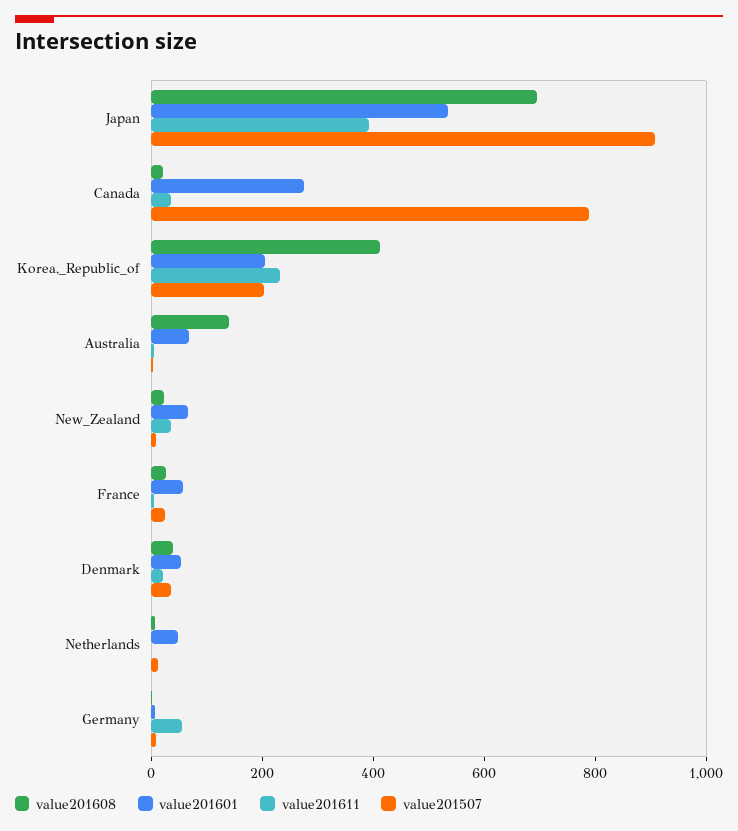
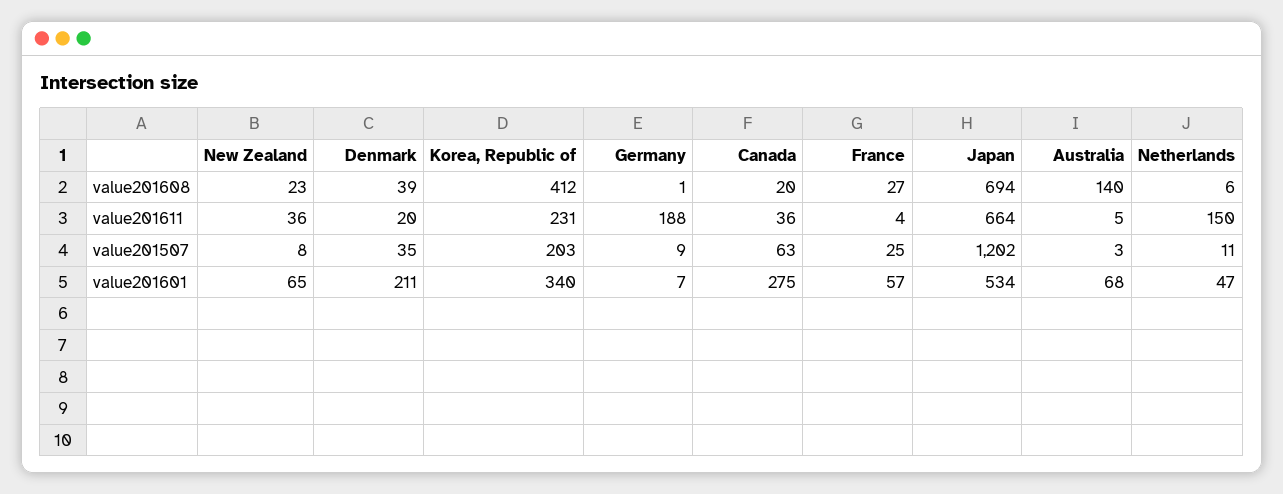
  {
    "value201608": {
      "Japan": 694,
      "Canada": 20,
      "Korea,_Republic_of": 412,
      "Australia": 140,
      "New_Zealand": 23,
      "France": 27,
      "Denmark": 39,
      "Netherlands": 6,
      "Germany": 1
    },
    "value201601": {
      "Japan": 534,
      "Canada": 275,
-     "Korea,_Republic_of": 200,
+     "Korea,_Republic_of": 340,
      "Australia": 68,
      "New_Zealand": 65,
      "France": 57,
-     "Denmark": 50,
+     "Denmark": 211,
      "Netherlands": 47,
      "Germany": 7
    },
    "value201611": {
-     "Japan": 400,
+     "Japan": 664,
      "Canada": 36,
      "Korea,_Republic_of": 231,
      "Australia": 5,
      "New_Zealand": 36,
      "France": 4,
      "Denmark": 20,
-     "Netherlands": 0,
+     "Netherlands": 150,
-     "Germany": 50
+     "Germany": 188
    },
    "value201507": {
-     "Japan": 900,
+     "Japan": 1202,
-     "Canada": 800,
+     "Canada": 63,
      "Korea,_Republic_of": 203,
      "Australia": 3,
      "New_Zealand": 8,
      "France": 25,
      "Denmark": 35,
      "Netherlands": 11,
      "Germany": 9
    }
  }

